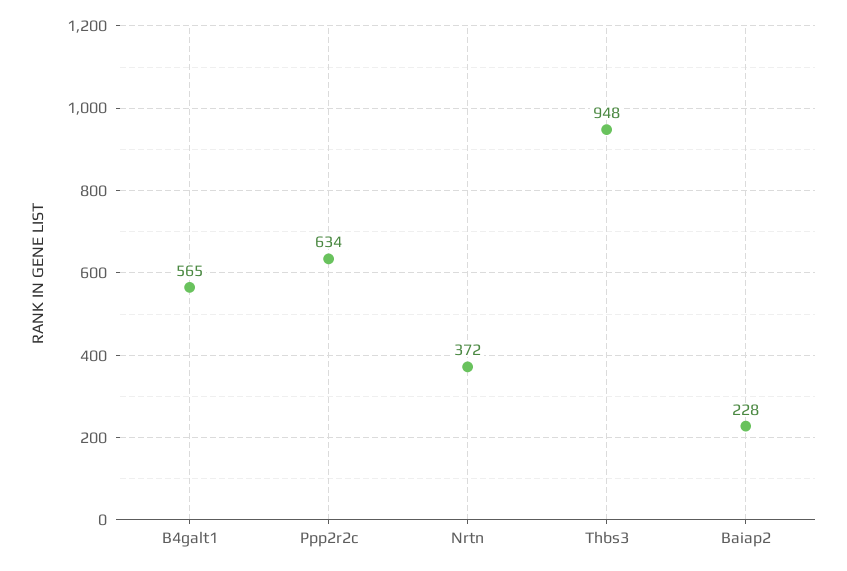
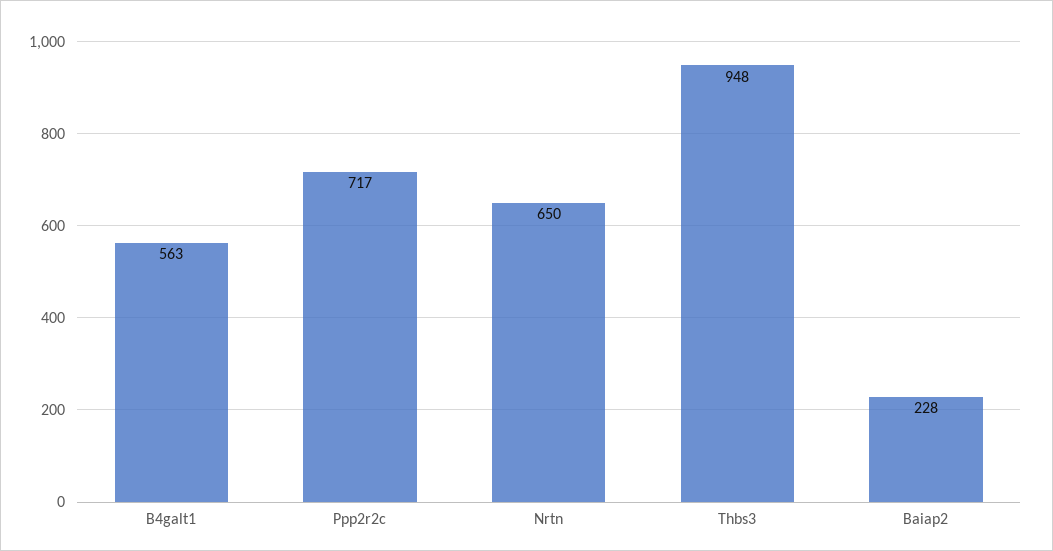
  {
-   "B4galt1": 565,
+   "B4galt1": 563,
-   "Ppp2r2c": 634,
+   "Ppp2r2c": 717,
-   "Nrtn": 372,
+   "Nrtn": 650,
    "Thbs3": 948,
    "Baiap2": 228
  }

